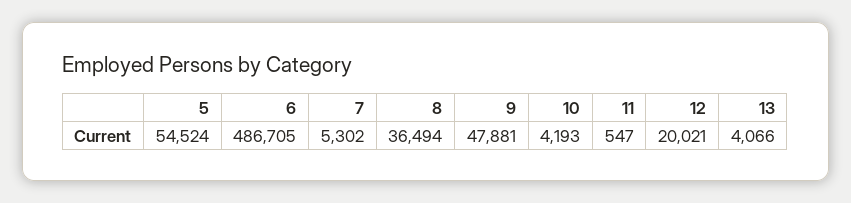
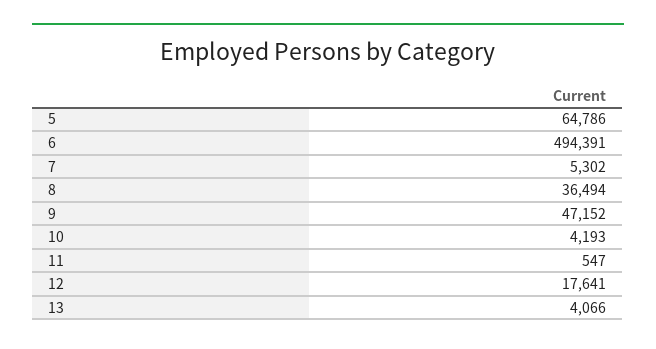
  {
-   "5": 54524,
+   "5": 64786,
-   "6": 486705,
+   "6": 494391,
    "7": 5302,
    "8": 36494,
-   "9": 47881,
+   "9": 47152,
    "10": 4193,
    "11": 547,
-   "12": 20021,
+   "12": 17641,
    "13": 4066
  }

